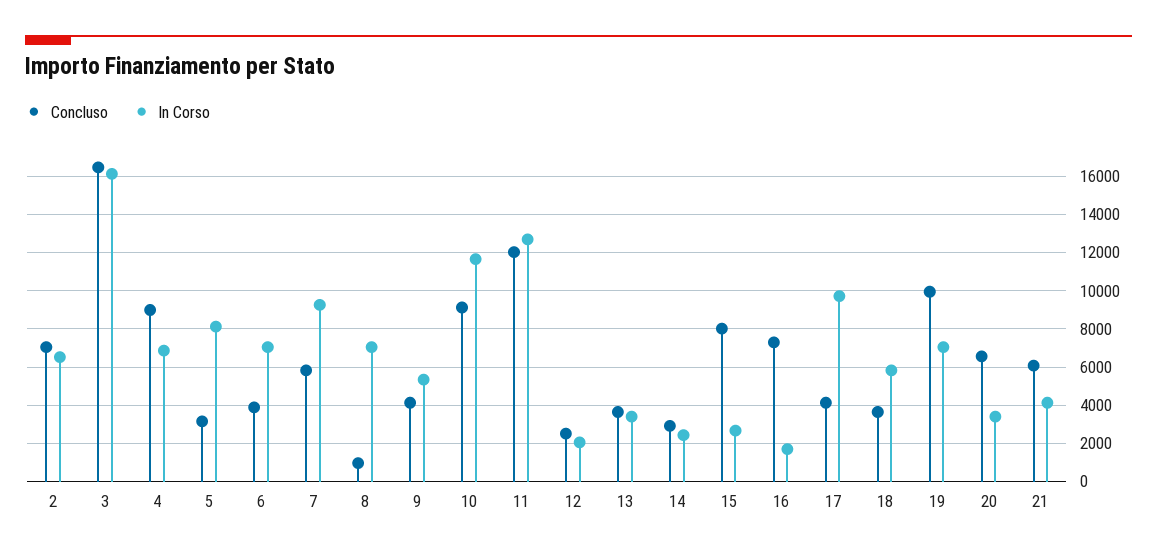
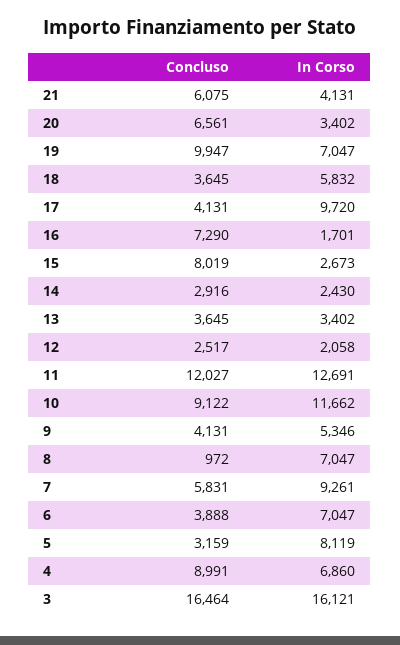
  {
    "Concluso": {
-     "2": 7000,
      "3": 16464,
      "4": 8991,
      "5": 3159,
      "6": 3888,
      "7": 5831,
      "8": 972,
      "9": 4131,
      "10": 9122,
      "11": 12027,
      "12": 2517,
      "13": 3645,
      "14": 2916,
      "15": 8019,
      "16": 7290,
      "17": 4131,
      "18": 3645,
      "19": 9947,
      "20": 6561,
      "21": 6075
    },
    "In Corso": {
-     "2": 6500,
      "3": 16121,
      "4": 6860,
      "5": 8119,
      "6": 7047,
      "7": 9261,
      "8": 7047,
      "9": 5346,
      "10": 11662,
      "11": 12691,
      "12": 2058,
      "13": 3402,
      "14": 2430,
      "15": 2673,
      "16": 1701,
      "17": 9720,
      "18": 5832,
      "19": 7047,
      "20": 3402,
      "21": 4131
    }
  }

